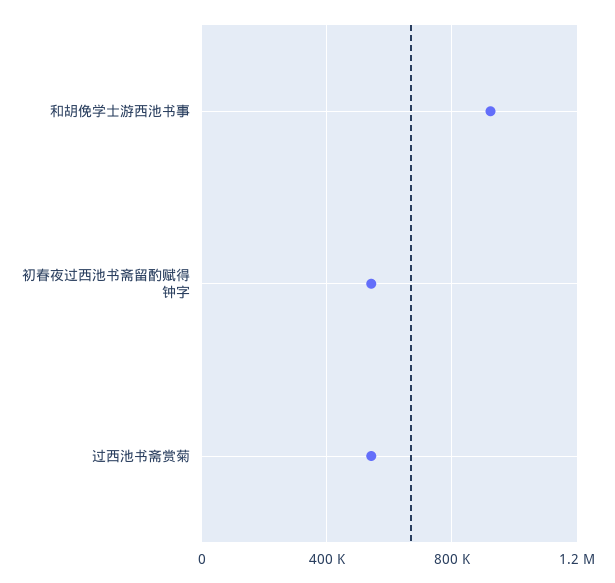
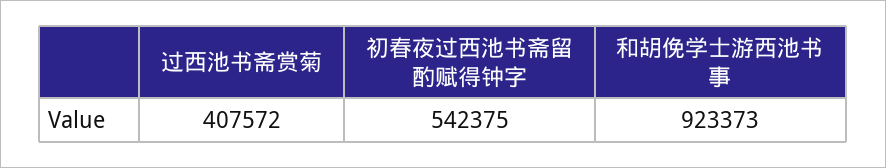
  {
    "和胡俛学士游西池书事": 923373,
    "初春夜过西池书斋留酌赋得钟字": 542375,
-   "过西池书斋赏菊": 550000
+   "过西池书斋赏菊": 407572
  }

